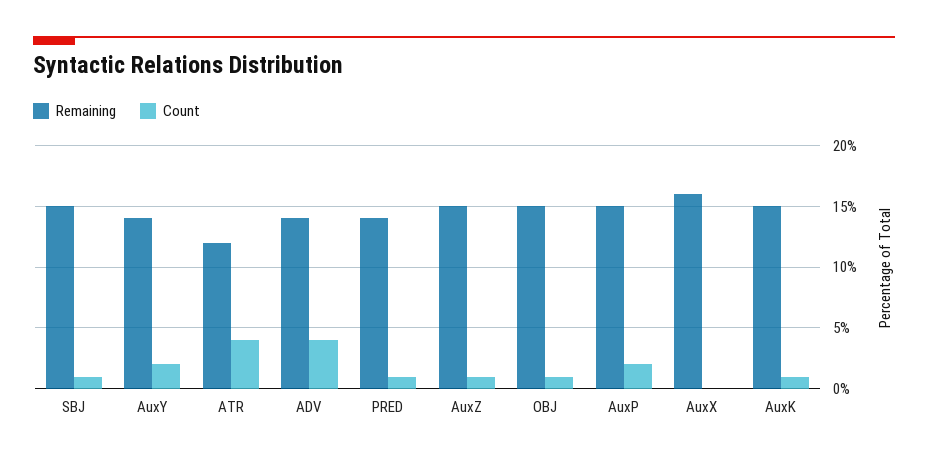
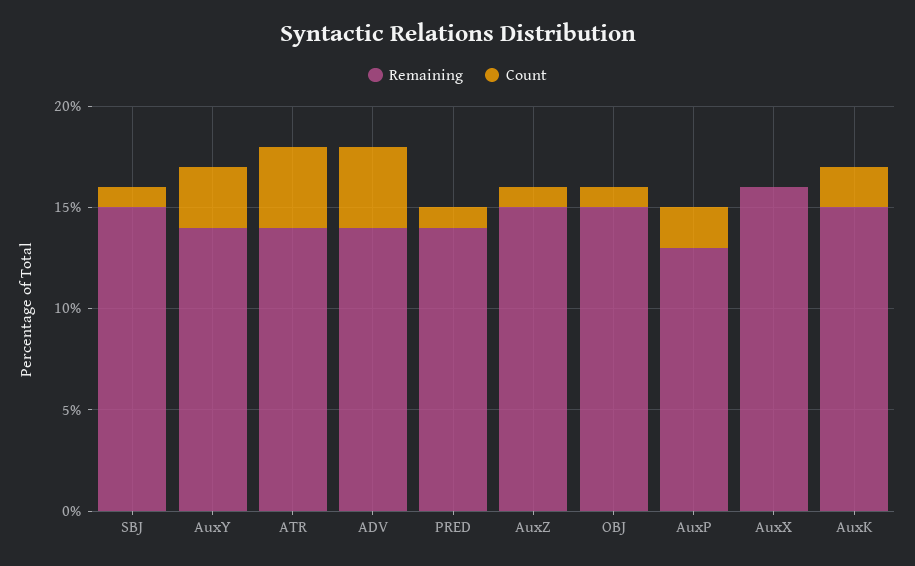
  {
    "Remaining": {
      "SBJ": 15,
      "AuxY": 14,
-     "ATR": 12,
+     "ATR": 14,
      "ADV": 14,
      "PRED": 14,
      "AuxZ": 15,
      "OBJ": 15,
-     "AuxP": 15,
+     "AuxP": 13,
      "AuxX": 16,
      "AuxK": 15
    },
    "Count": {
      "SBJ": 1,
-     "AuxY": 2,
+     "AuxY": 3,
      "ATR": 4,
      "ADV": 4,
      "PRED": 1,
      "AuxZ": 1,
      "OBJ": 1,
      "AuxP": 2,
      "AuxX": 0,
-     "AuxK": 1
+     "AuxK": 2
    }
  }

